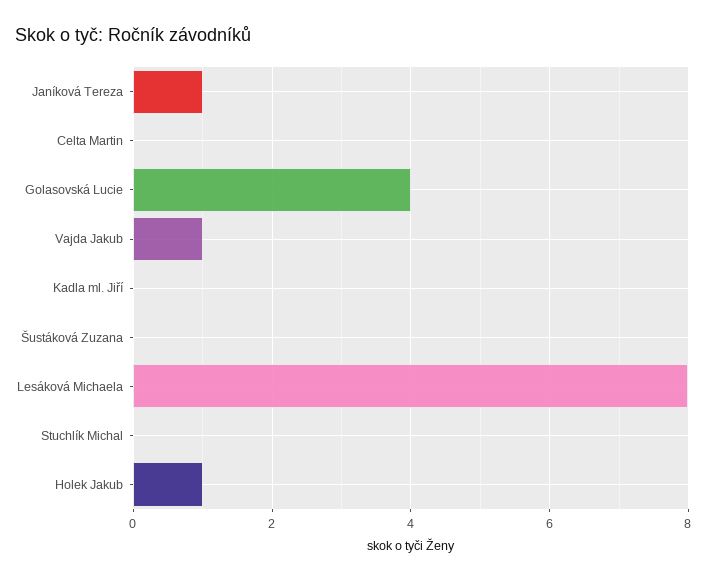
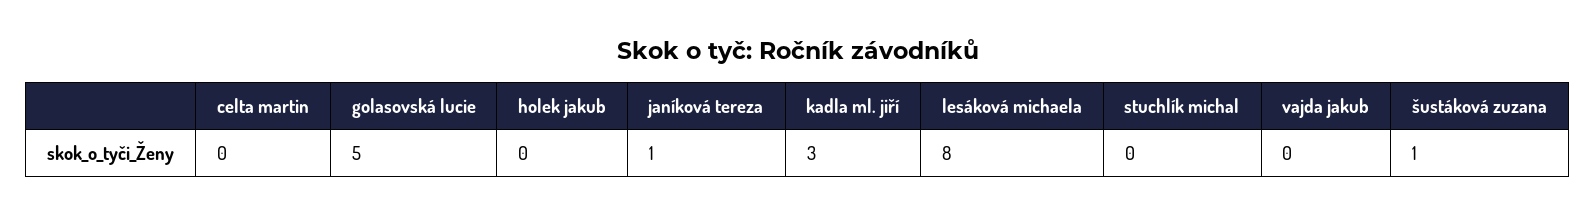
  {
    "Janíková Tereza": 1,
    "Celta Martin": 0,
-   "Golasovská Lucie": 4,
+   "Golasovská Lucie": 5,
-   "Vajda Jakub": 1,
+   "Vajda Jakub": 0,
-   "Kadla ml. Jiří": 0,
+   "Kadla ml. Jiří": 3,
-   "Šustáková Zuzana": 0,
+   "Šustáková Zuzana": 1,
    "Lesáková Michaela": 8,
    "Stuchlík Michal": 0,
-   "Holek Jakub": 1
+   "Holek Jakub": 0
  }

